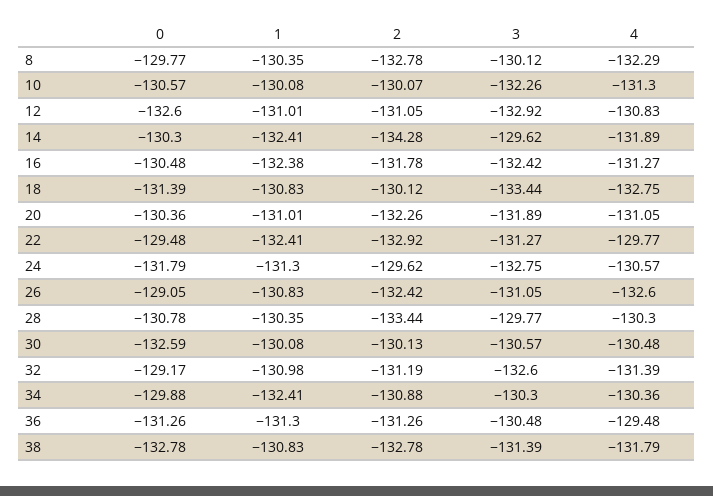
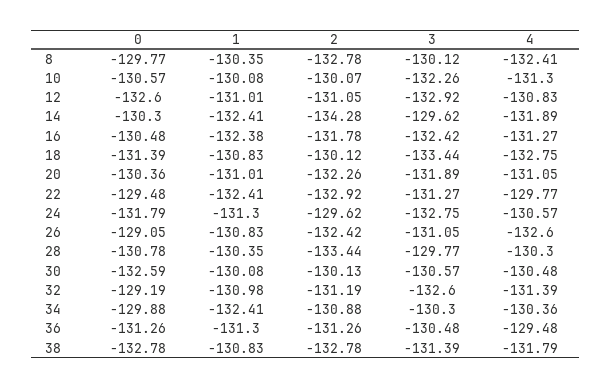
  {
    "0": {
      "8": -129.77,
      "10": -130.57,
      "12": -132.6,
      "14": -130.3,
      "16": -130.48,
      "18": -131.39,
      "20": -130.36,
      "22": -129.48,
      "24": -131.79,
      "26": -129.05,
      "28": -130.78,
      "30": -132.59,
-     "32": -129.17,
+     "32": -129.19,
      "34": -129.88,
      "36": -131.26,
      "38": -132.78
    },
    "1": {
      "8": -130.35,
      "10": -130.08,
      "12": -131.01,
      "14": -132.41,
      "16": -132.38,
      "18": -130.83,
      "20": -131.01,
      "22": -132.41,
      "24": -131.3,
      "26": -130.83,
      "28": -130.35,
      "30": -130.08,
      "32": -130.98,
      "34": -132.41,
      "36": -131.3,
      "38": -130.83
    },
    "2": {
      "8": -132.78,
      "10": -130.07,
      "12": -131.05,
      "14": -134.28,
      "16": -131.78,
      "18": -130.12,
      "20": -132.26,
      "22": -132.92,
      "24": -129.62,
      "26": -132.42,
      "28": -133.44,
      "30": -130.13,
      "32": -131.19,
      "34": -130.88,
      "36": -131.26,
      "38": -132.78
    },
    "3": {
      "8": -130.12,
      "10": -132.26,
      "12": -132.92,
      "14": -129.62,
      "16": -132.42,
      "18": -133.44,
      "20": -131.89,
      "22": -131.27,
      "24": -132.75,
      "26": -131.05,
      "28": -129.77,
      "30": -130.57,
      "32": -132.6,
      "34": -130.3,
      "36": -130.48,
      "38": -131.39
    },
    "4": {
-     "8": -132.29,
+     "8": -132.41,
      "10": -131.3,
      "12": -130.83,
      "14": -131.89,
      "16": -131.27,
      "18": -132.75,
      "20": -131.05,
      "22": -129.77,
      "24": -130.57,
      "26": -132.6,
      "28": -130.3,
      "30": -130.48,
      "32": -131.39,
      "34": -130.36,
      "36": -129.48,
      "38": -131.79
    }
  }

